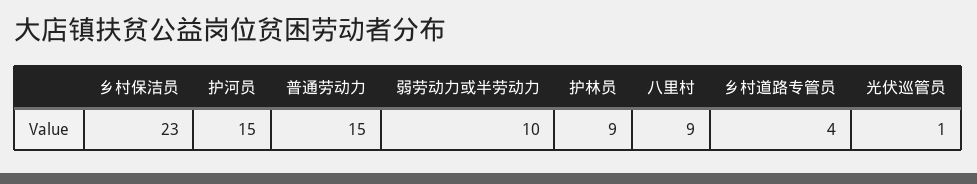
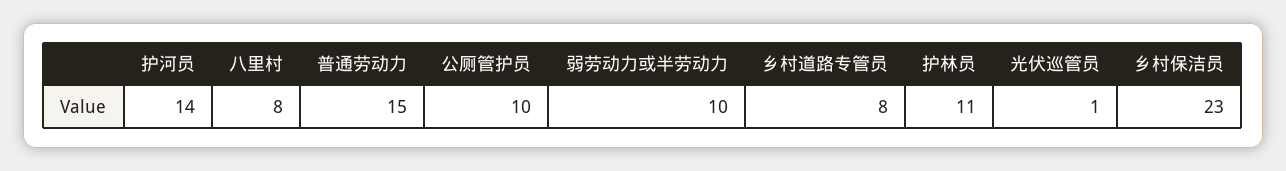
  {
    "乡村保洁员": 23,
-   "护河员": 15,
+   "护河员": 14,
    "普通劳动力": 15,
    "弱劳动力或半劳动力": 10,
-   "护林员": 9,
+   "护林员": 11,
-   "八里村": 9,
+   "八里村": 8,
-   "乡村道路专管员": 4,
+   "乡村道路专管员": 8,
-   "光伏巡管员": 1
+   "光伏巡管员": 1,
+   "公厕管护员": 10
  }

